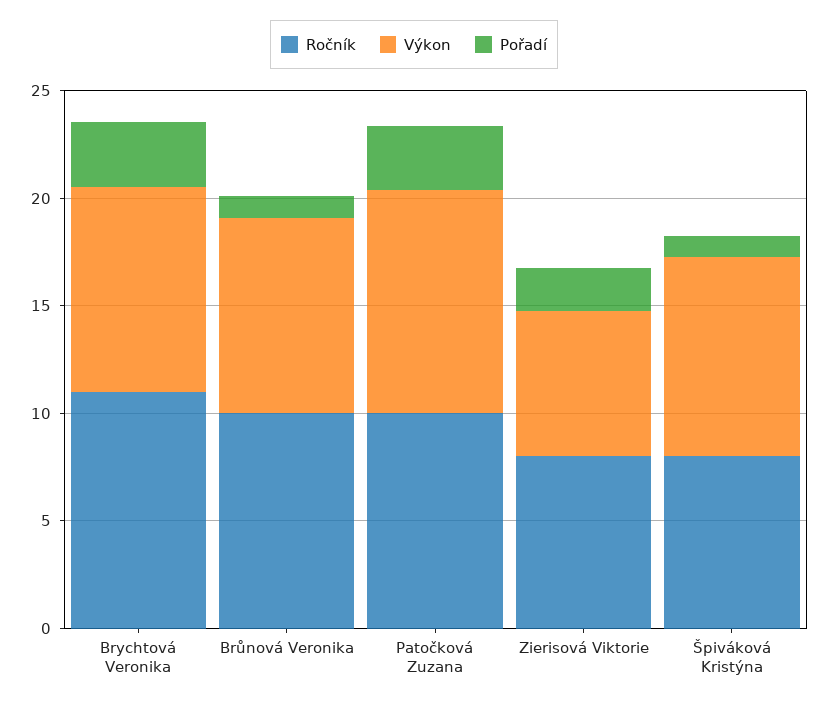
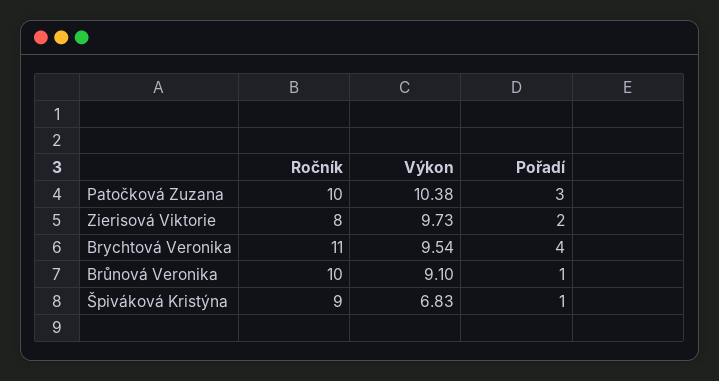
  {
    "Ročník": {
      "Brychtová Veronika": 11,
      "Brůnová Veronika": 10,
      "Patočková Zuzana": 10,
      "Zierisová Viktorie": 8,
-     "Špiváková Kristýna": 8
+     "Špiváková Kristýna": 9
    },
    "Výkon": {
      "Brychtová Veronika": 9.54,
      "Brůnová Veronika": 9.1,
      "Patočková Zuzana": 10.38,
-     "Zierisová Viktorie": 7,
+     "Zierisová Viktorie": 9.73,
-     "Špiváková Kristýna": 9
+     "Špiváková Kristýna": 6.83
    },
    "Pořadí": {
-     "Brychtová Veronika": 3,
+     "Brychtová Veronika": 4,
      "Brůnová Veronika": 1,
      "Patočková Zuzana": 3,
      "Zierisová Viktorie": 2,
      "Špiváková Kristýna": 1
    }
  }

